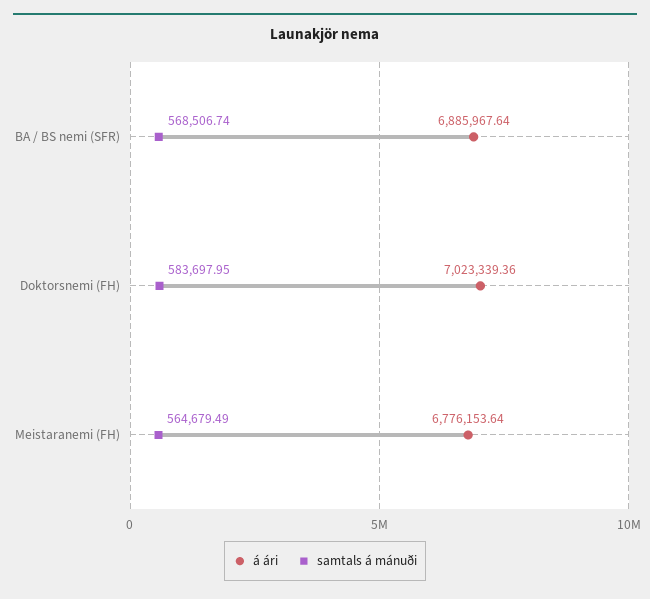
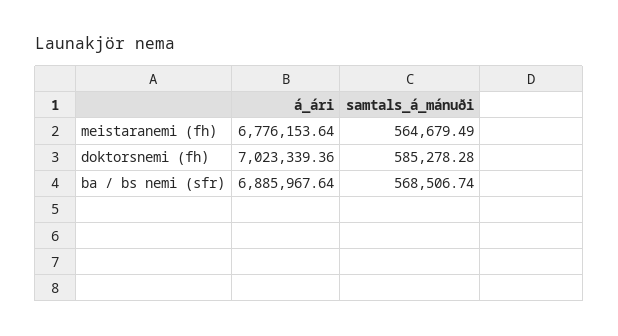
  {
    "á ári": {
      "BA / BS nemi (SFR)": 6885967.64,
      "Doktorsnemi (FH)": 7023339.36,
      "Meistaranemi (FH)": 6776153.64
    },
    "samtals á mánuði": {
      "BA / BS nemi (SFR)": 568506.74,
-     "Doktorsnemi (FH)": 583697.95,
+     "Doktorsnemi (FH)": 585278.28,
      "Meistaranemi (FH)": 564679.49
    }
  }

